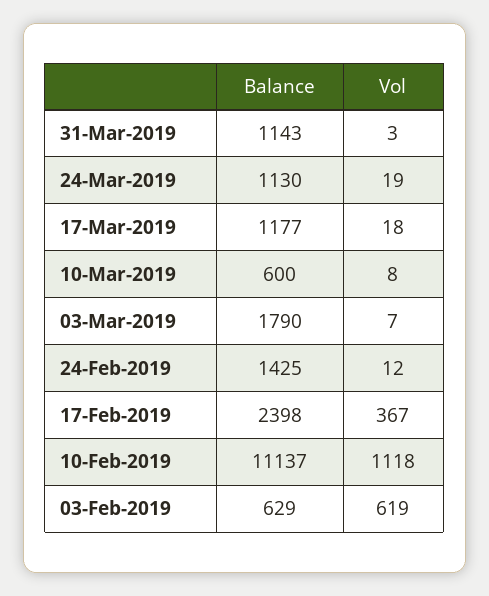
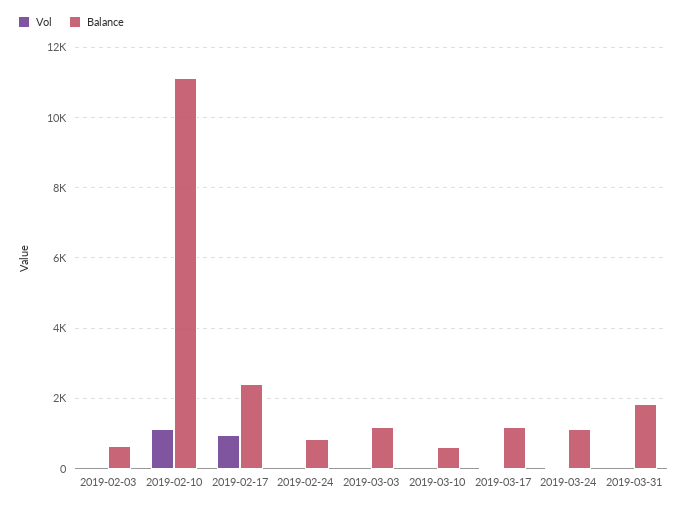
  {
    "Balance": {
-     "31-Mar-2019": 1143,
+     "31-Mar-2019": 1800,
      "24-Mar-2019": 1130,
      "17-Mar-2019": 1177,
      "10-Mar-2019": 600,
-     "03-Mar-2019": 1790,
+     "03-Mar-2019": 1200,
-     "24-Feb-2019": 1425,
+     "24-Feb-2019": 800,
      "17-Feb-2019": 2398,
      "10-Feb-2019": 11137,
      "03-Feb-2019": 629
    },
    "Vol": {
      "31-Mar-2019": 3,
      "24-Mar-2019": 19,
      "17-Mar-2019": 18,
      "10-Mar-2019": 8,
      "03-Mar-2019": 7,
      "24-Feb-2019": 12,
-     "17-Feb-2019": 367,
+     "17-Feb-2019": 1000,
      "10-Feb-2019": 1118,
-     "03-Feb-2019": 619
+     "03-Feb-2019": 0
    }
  }

